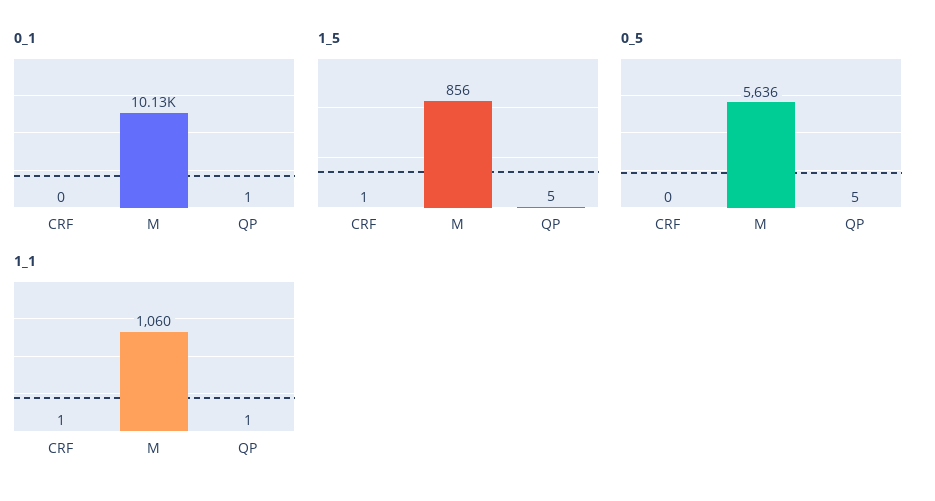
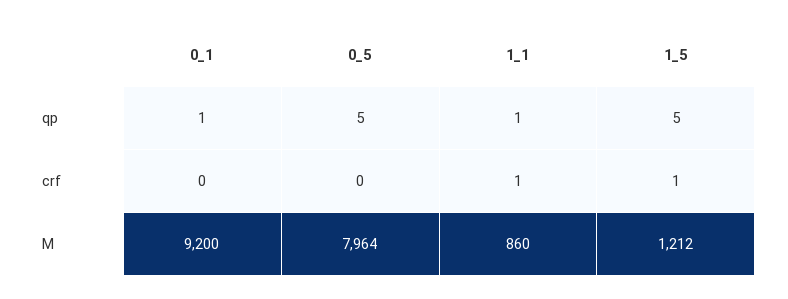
  {
    "0_1": {
      "CRF": 0,
-     "M": 10130,
+     "M": 9200,
      "QP": 1
    },
    "1_5": {
      "CRF": 1,
-     "M": 856,
+     "M": 1212,
      "QP": 5
    },
    "0_5": {
      "CRF": 0,
-     "M": 5636,
+     "M": 7964,
      "QP": 5
    },
    "1_1": {
      "CRF": 1,
-     "M": 1060,
+     "M": 860,
      "QP": 1
    }
  }

